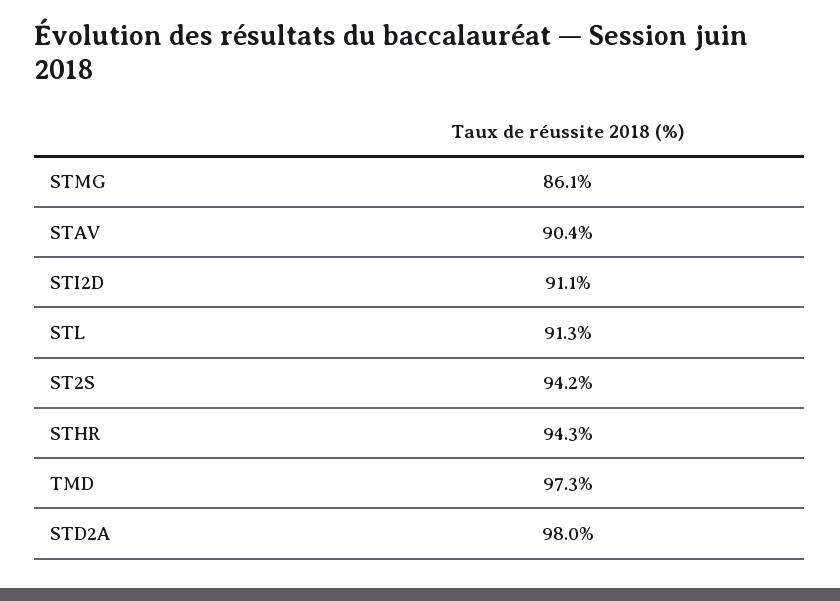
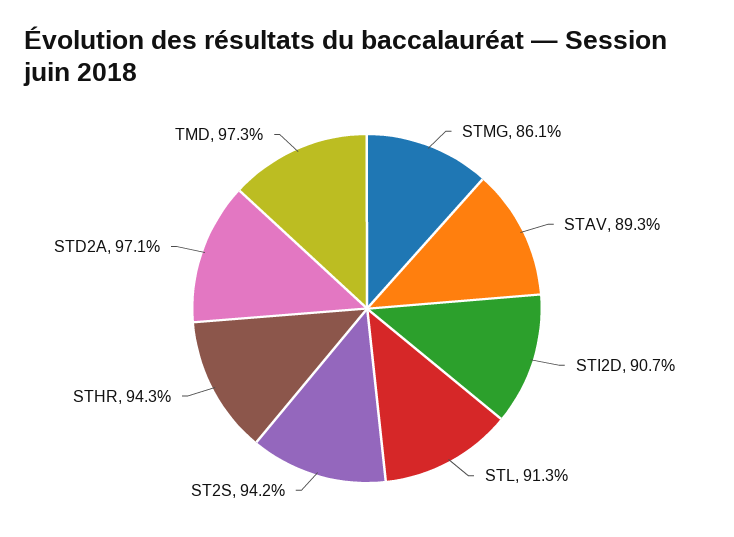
  {
    "STMG": 86.1,
-   "STAV": 90.4,
+   "STAV": 89.3,
-   "STI2D": 91.1,
+   "STI2D": 90.7,
    "STL": 91.3,
    "ST2S": 94.2,
    "STHR": 94.3,
    "TMD": 97.3,
-   "STD2A": 98
+   "STD2A": 97.1
  }

